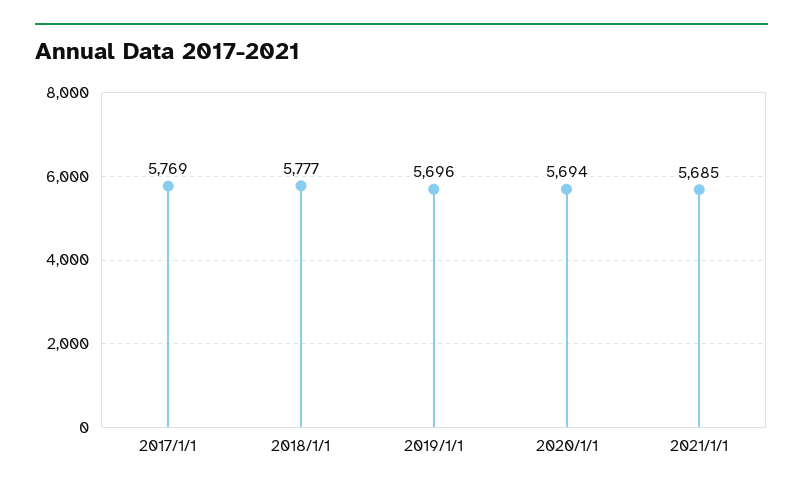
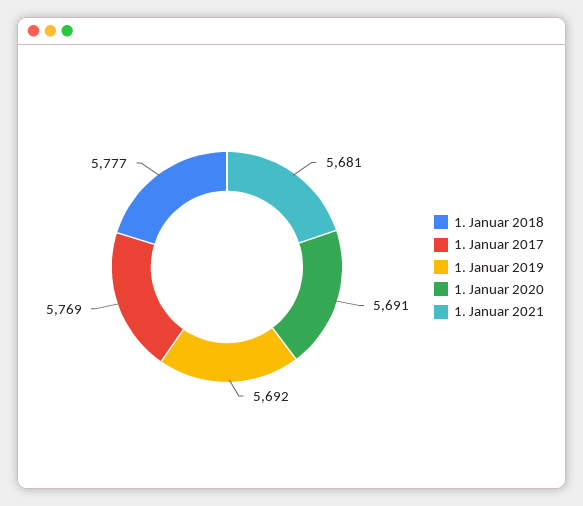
  {
    "2017/1/1": 5769,
    "2018/1/1": 5777,
-   "2019/1/1": 5696,
+   "2019/1/1": 5692,
-   "2020/1/1": 5694,
+   "2020/1/1": 5691,
-   "2021/1/1": 5685
+   "2021/1/1": 5681
  }

